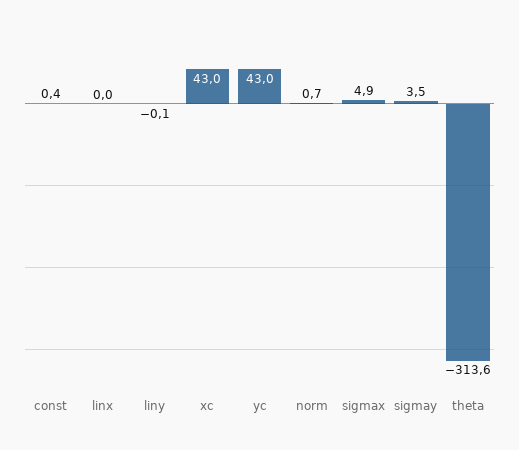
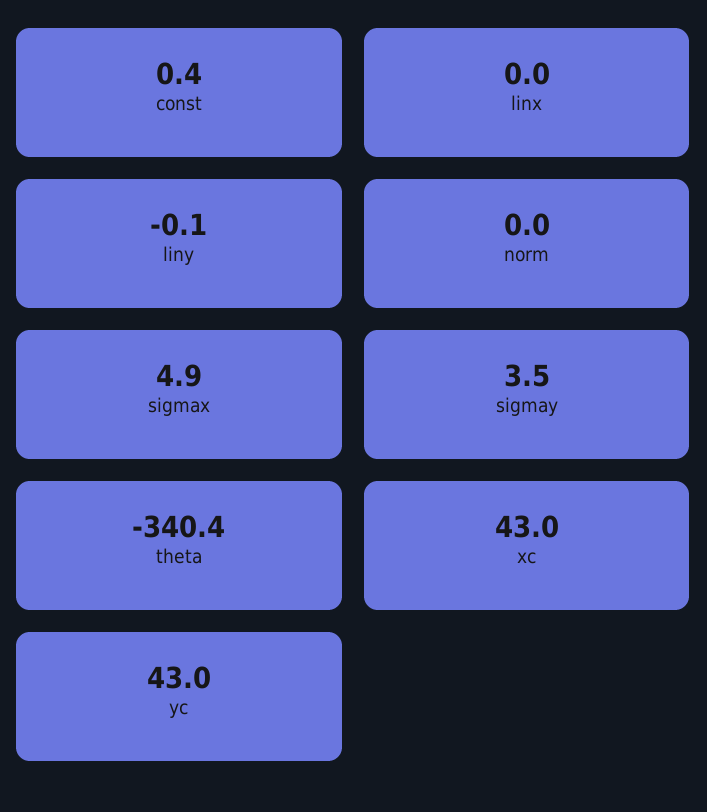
  {
    "const": 0.4,
    "linx": 0,
    "liny": -0.1,
    "xc": 43,
    "yc": 43,
-   "norm": 0.7,
+   "norm": 0,
    "sigmax": 4.9,
    "sigmay": 3.5,
-   "theta": -313.6
+   "theta": -340.4
  }

